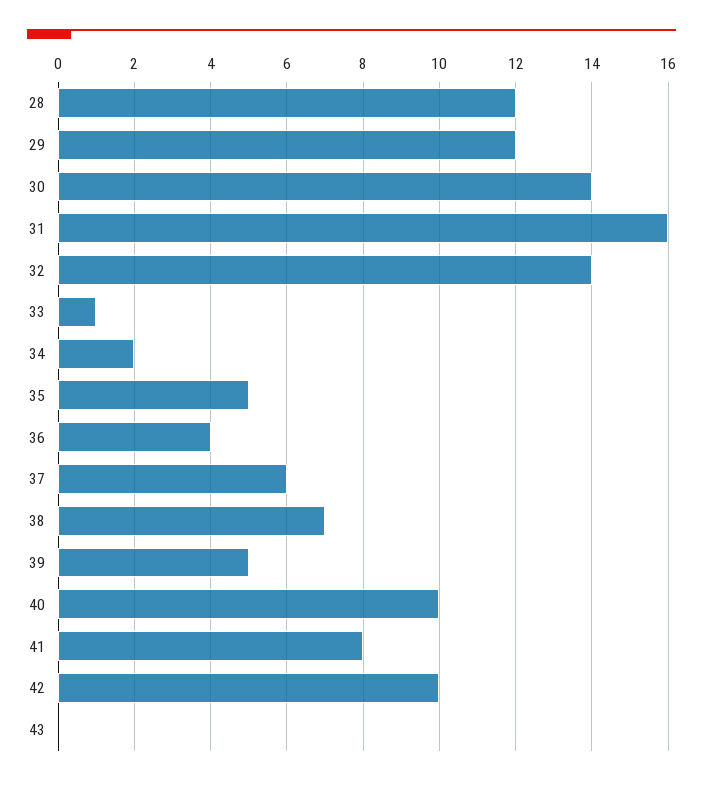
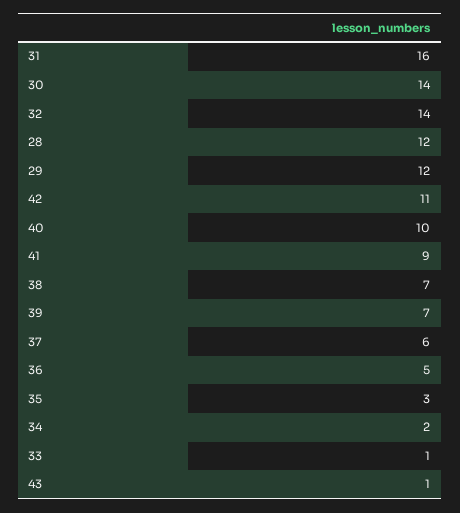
  {
    "28": 12,
    "29": 12,
    "30": 14,
    "31": 16,
    "32": 14,
    "33": 1,
    "34": 2,
-   "35": 5,
+   "35": 3,
-   "36": 4,
+   "36": 5,
    "37": 6,
    "38": 7,
-   "39": 5,
+   "39": 7,
    "40": 10,
-   "41": 8,
+   "41": 9,
-   "42": 10,
+   "42": 11,
-   "43": 0
+   "43": 1
  }

